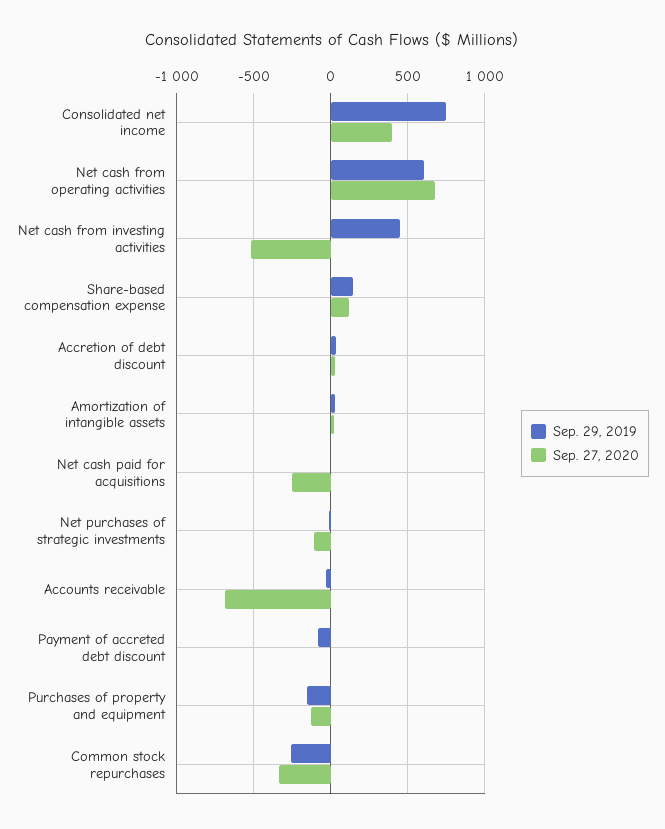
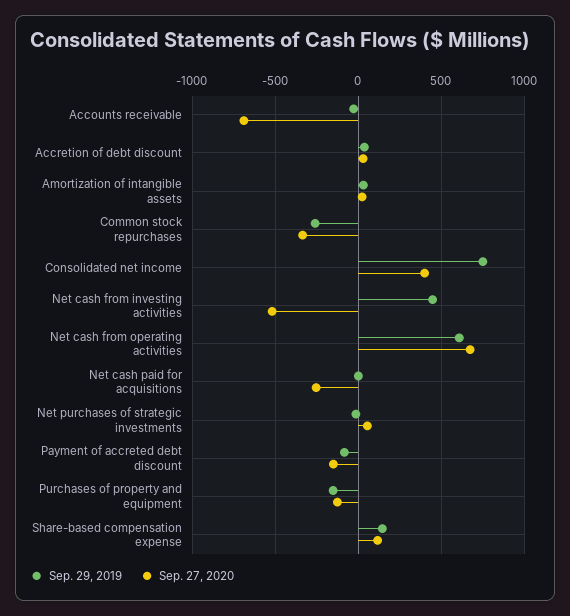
  {
    "Sep. 29, 2019": {
      "Consolidated net income": 750,
      "Net cash from operating activities": 600,
      "Net cash from investing activities": 450,
      "Share-based compensation expense": 150,
      "Accretion of debt discount": 50,
      "Amortization of intangible assets": 50,
      "Net cash paid for acquisitions": 0,
      "Net purchases of strategic investments": 0,
      "Accounts receivable": -50,
      "Payment of accreted debt discount": -100,
      "Purchases of property and equipment": -150,
      "Common stock repurchases": -250
    },
    "Sep. 27, 2020": {
      "Consolidated net income": 400,
      "Net cash from operating activities": 650,
      "Net cash from investing activities": -500,
      "Share-based compensation expense": 100,
      "Accretion of debt discount": 50,
      "Amortization of intangible assets": 0,
      "Net cash paid for acquisitions": -250,
-     "Net purchases of strategic investments": -100,
+     "Net purchases of strategic investments": 50,
      "Accounts receivable": -700,
-     "Payment of accreted debt discount": 0,
+     "Payment of accreted debt discount": -150,
      "Purchases of property and equipment": -150,
      "Common stock repurchases": -350
    }
  }

